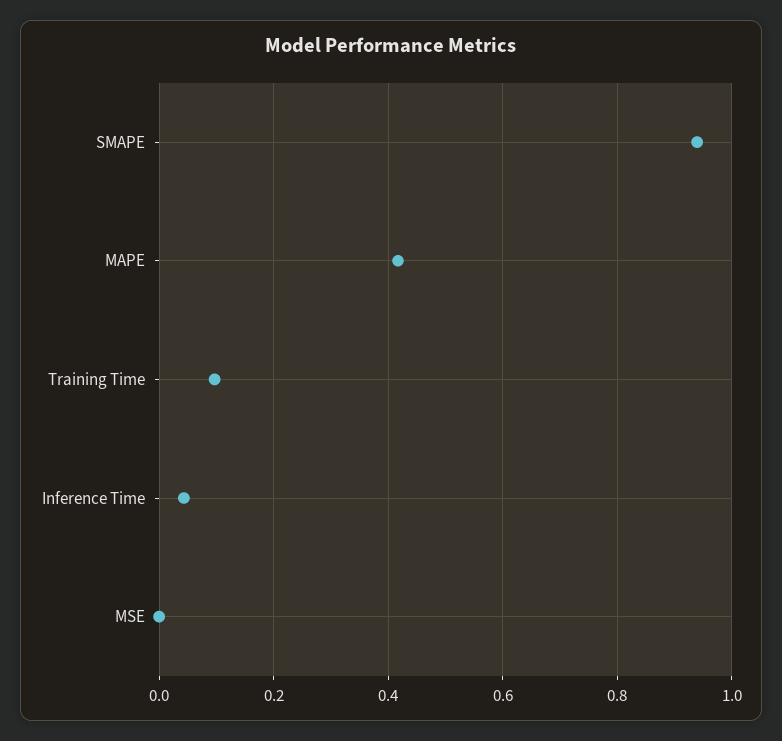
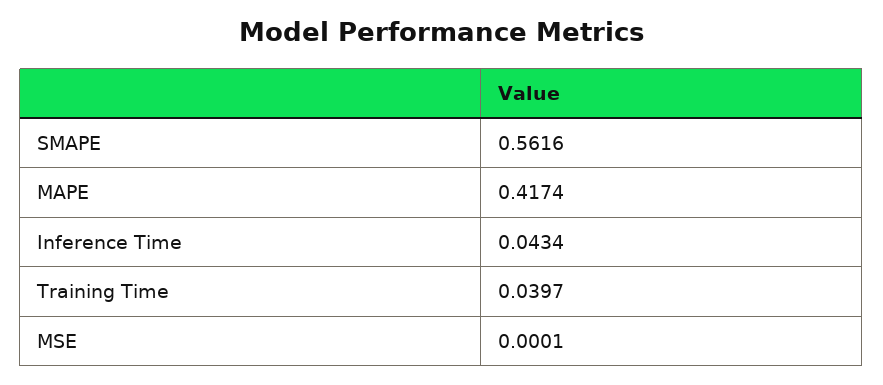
  {
-   "SMAPE": 0.94,
+   "SMAPE": 0.5616,
    "MAPE": 0.4174,
-   "Training Time": 0.1,
+   "Training Time": 0.0397,
    "Inference Time": 0.0434,
    "MSE": 0.0001
  }

